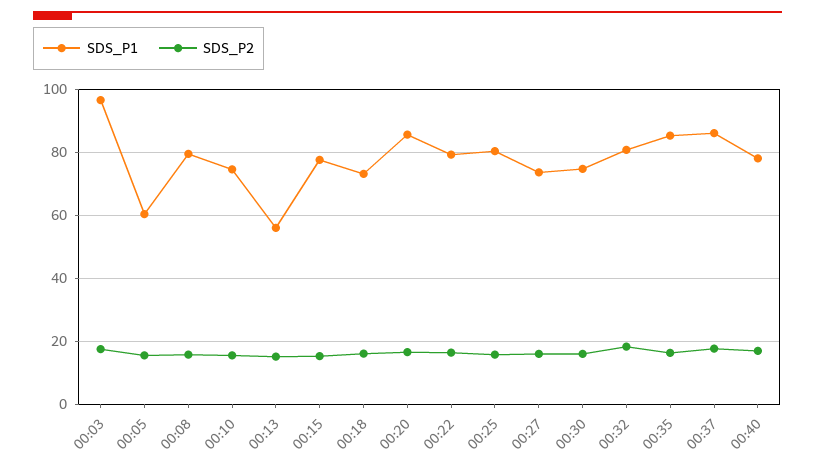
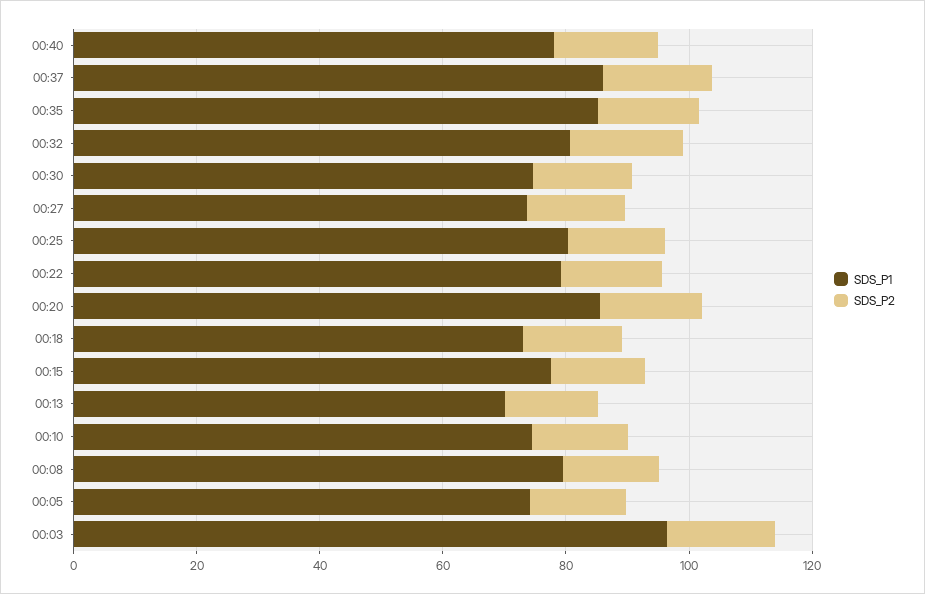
  {
    "SDS_P1": {
      "00:03": 96,
-     "00:05": 60,
+     "00:05": 75,
      "00:08": 80,
      "00:10": 74,
-     "00:13": 56,
+     "00:13": 70,
      "00:15": 78,
      "00:18": 74,
      "00:20": 86,
      "00:22": 80,
      "00:25": 80,
      "00:27": 74,
      "00:30": 74,
      "00:32": 80,
      "00:35": 86,
      "00:37": 86,
      "00:40": 78
    },
    "SDS_P2": {
      "00:03": 18,
      "00:05": 16,
      "00:08": 16,
      "00:10": 16,
      "00:13": 16,
      "00:15": 16,
      "00:18": 16,
      "00:20": 16,
      "00:22": 16,
      "00:25": 16,
      "00:27": 16,
      "00:30": 16,
      "00:32": 18,
      "00:35": 16,
      "00:37": 18,
      "00:40": 16
    }
  }

